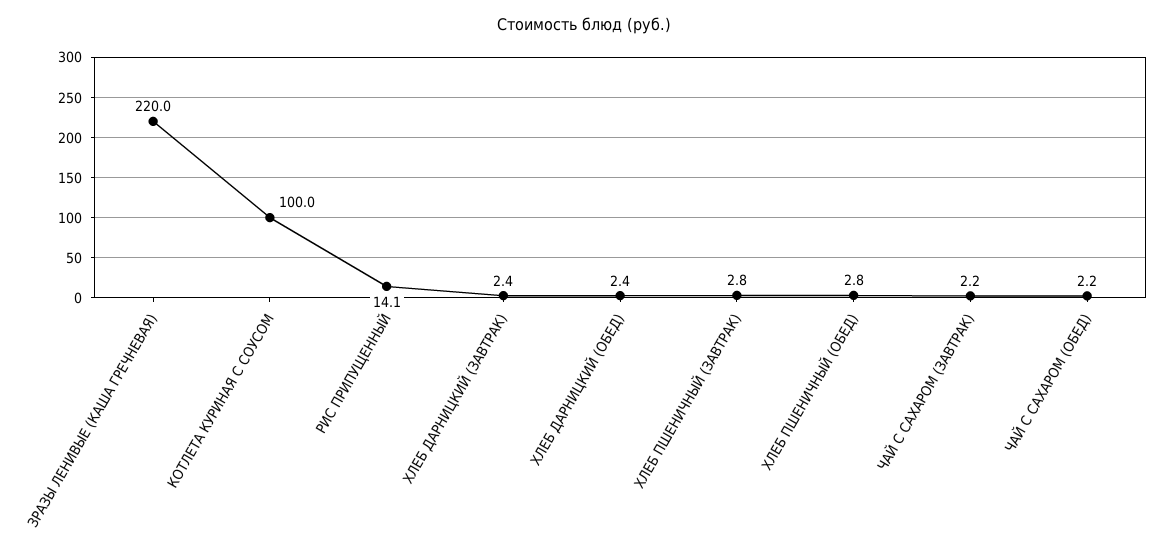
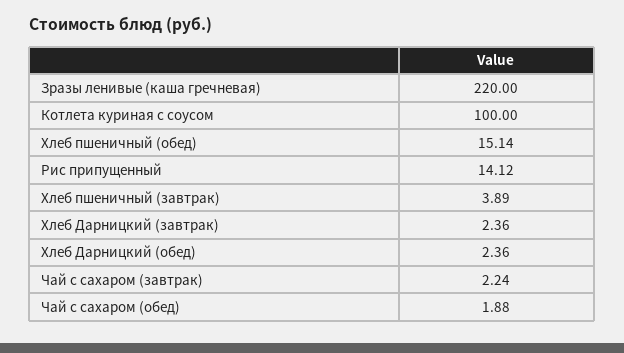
  {
    "ЗРАЗЫ ЛЕНИВЫЕ (КАША ГРЕЧНЕВАЯ)": 220,
    "КОТЛЕТА КУРИНАЯ С СОУСОМ": 100,
    "РИС ПРИПУЩЕННЫЙ": 14.12,
    "ХЛЕБ ДАРНИЦКИЙ (ЗАВТРАК)": 2.36,
    "ХЛЕБ ДАРНИЦКИЙ (ОБЕД)": 2.36,
-   "ХЛЕБ ПШЕНИЧНЫЙ (ЗАВТРАК)": 2.8,
+   "ХЛЕБ ПШЕНИЧНЫЙ (ЗАВТРАК)": 3.89,
-   "ХЛЕБ ПШЕНИЧНЫЙ (ОБЕД)": 2.8,
+   "ХЛЕБ ПШЕНИЧНЫЙ (ОБЕД)": 15.14,
    "ЧАЙ С САХАРОМ (ЗАВТРАК)": 2.24,
-   "ЧАЙ С САХАРОМ (ОБЕД)": 2.2
+   "ЧАЙ С САХАРОМ (ОБЕД)": 1.88
  }

